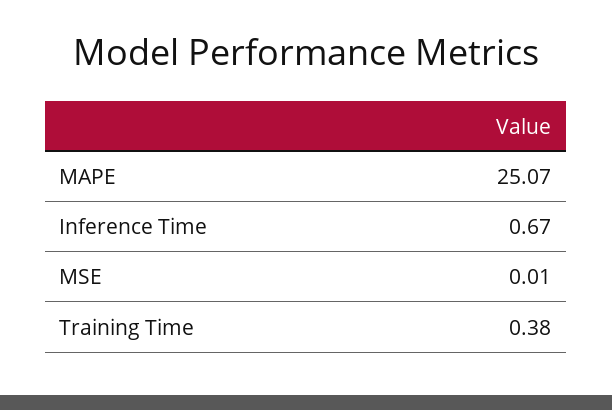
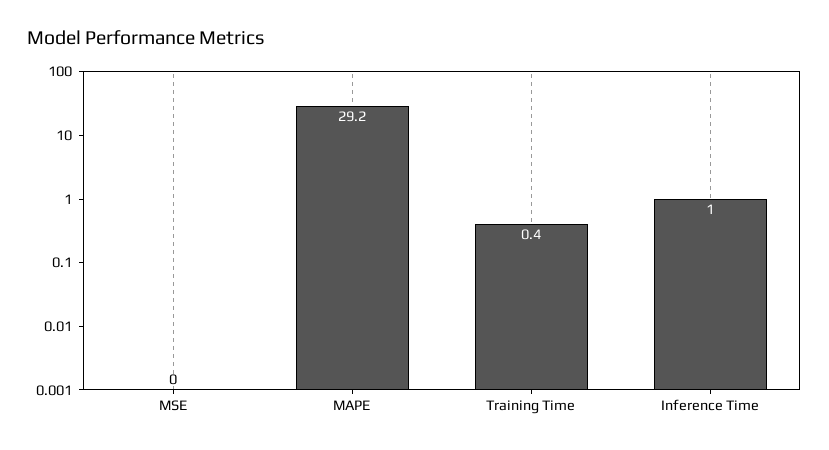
  {
-   "MAPE": 25.07,
+   "MAPE": 29.2,
-   "Inference Time": 0.67,
+   "Inference Time": 1,
    "MSE": 0.01,
    "Training Time": 0.38
  }

